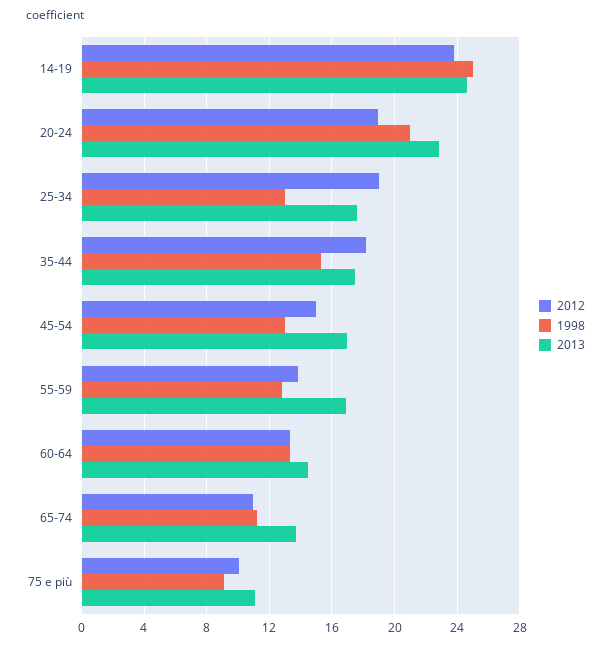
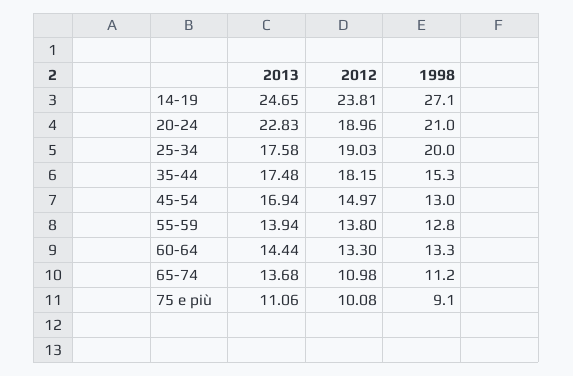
  {
    "2012": {
      "14-19": 23.81,
      "20-24": 18.96,
      "25-34": 19.03,
      "35-44": 18.15,
      "45-54": 14.97,
      "55-59": 13.8,
      "60-64": 13.3,
      "65-74": 10.98,
      "75 e più": 10.08
    },
    "1998": {
-     "14-19": 25,
+     "14-19": 27.1,
      "20-24": 21,
-     "25-34": 13,
+     "25-34": 20,
      "35-44": 15.3,
      "45-54": 13,
      "55-59": 12.8,
      "60-64": 13.3,
      "65-74": 11.2,
      "75 e più": 9.1
    },
    "2013": {
      "14-19": 24.65,
      "20-24": 22.83,
      "25-34": 17.58,
      "35-44": 17.48,
      "45-54": 16.94,
-     "55-59": 17,
+     "55-59": 13.94,
      "60-64": 14.44,
      "65-74": 13.68,
      "75 e più": 11.06
    }
  }

